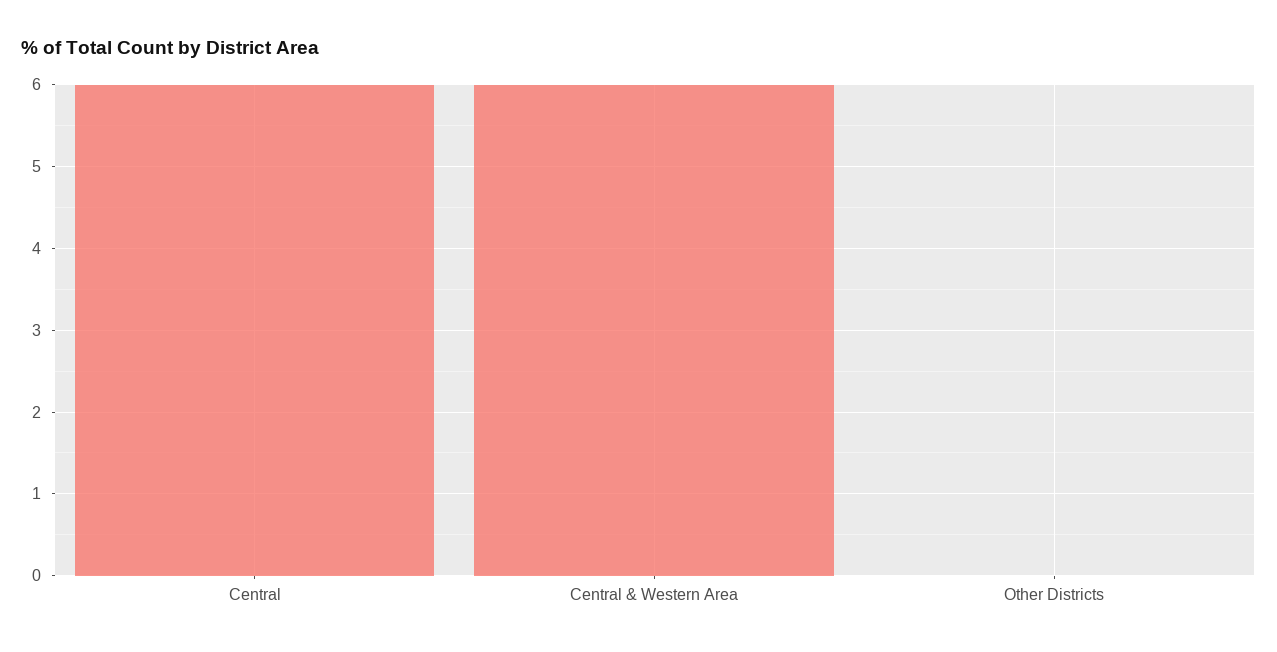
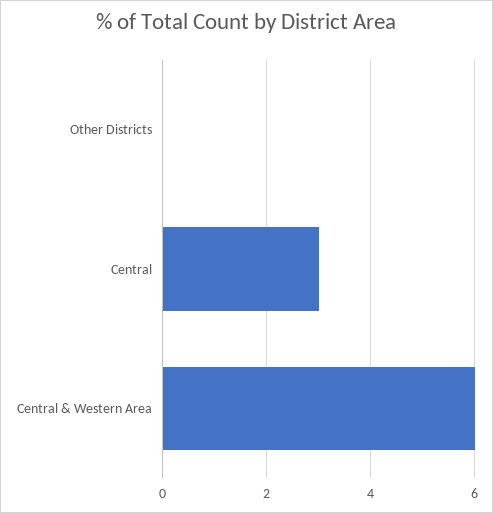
  {
-   "Central": 6,
+   "Central": 3,
    "Central & Western Area": 6,
    "Other Districts": 0
  }

